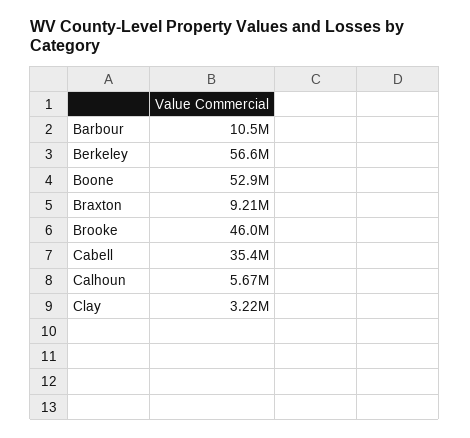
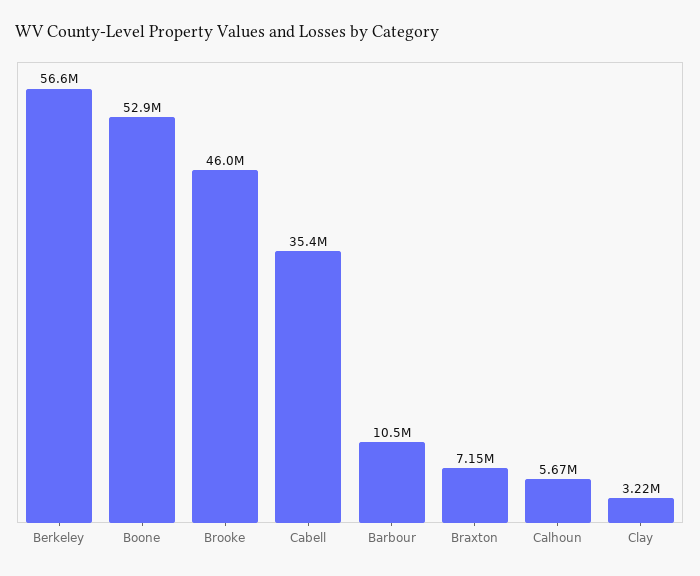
  {
    "Barbour": 10500000,
    "Berkeley": 56600000,
    "Boone": 52900000,
-   "Braxton": 9210000,
+   "Braxton": 7150000,
    "Brooke": 46000000,
    "Cabell": 35400000,
    "Calhoun": 5670000,
    "Clay": 3220000
  }

